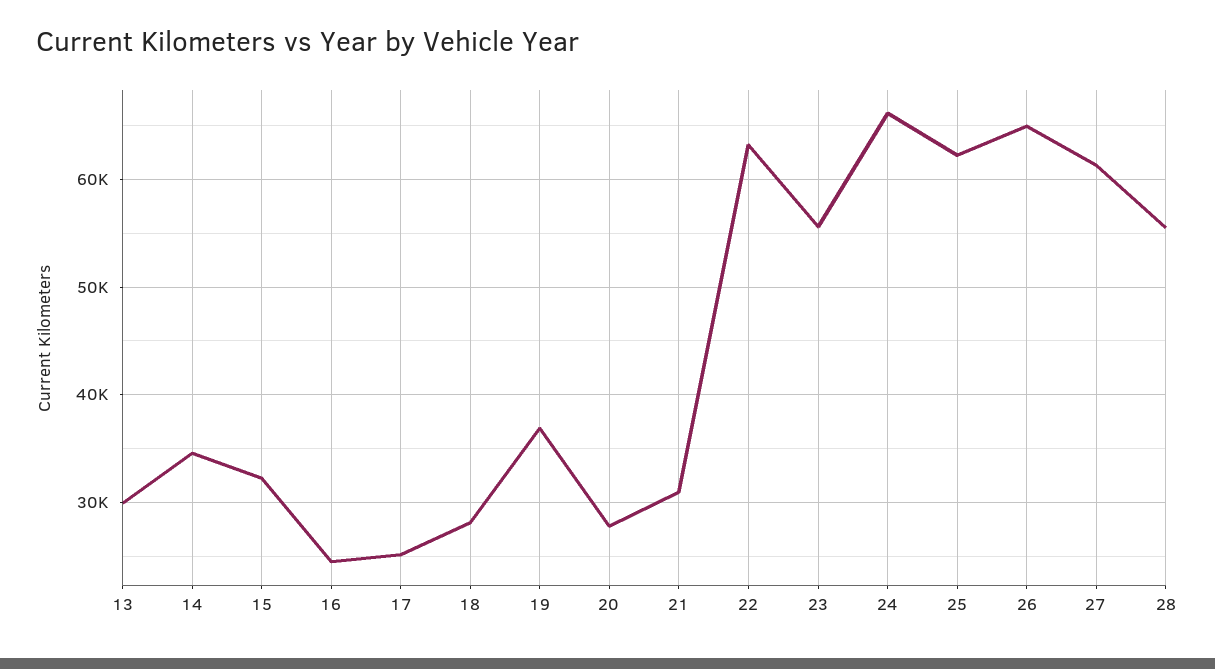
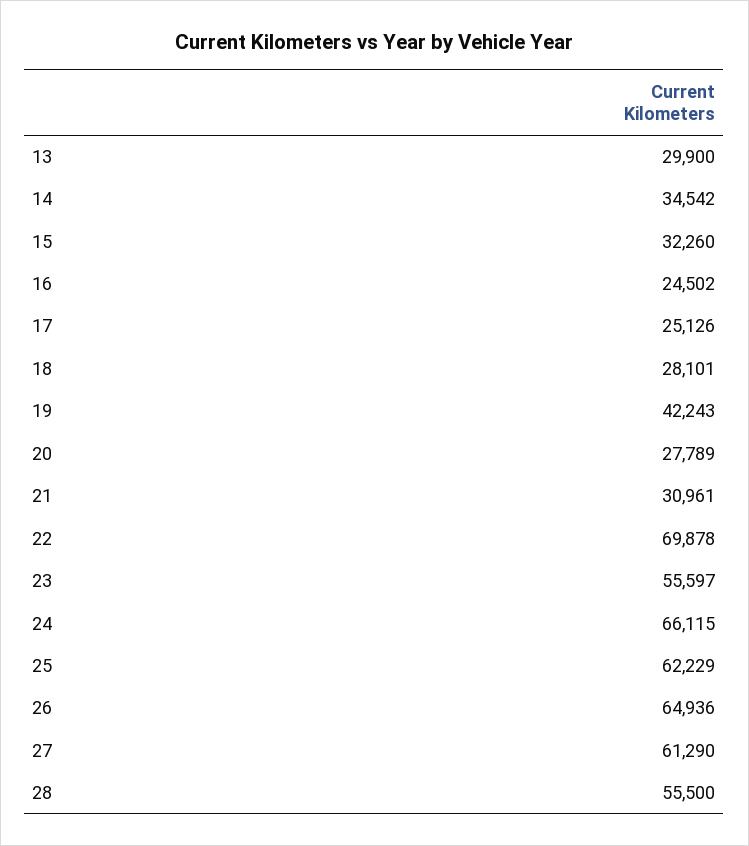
  {
    "13": 29900,
    "14": 34542,
    "15": 32260,
    "16": 24502,
    "17": 25126,
    "18": 28101,
-   "19": 37000,
+   "19": 42243,
    "20": 27789,
    "21": 30961,
-   "22": 63000,
+   "22": 69878,
    "23": 55597,
    "24": 66115,
    "25": 62229,
    "26": 64936,
    "27": 61290,
    "28": 55500
  }

